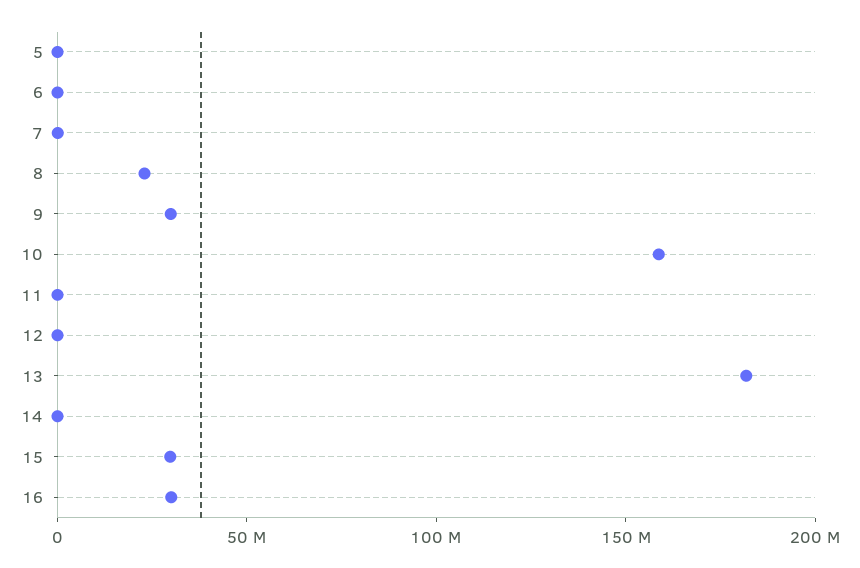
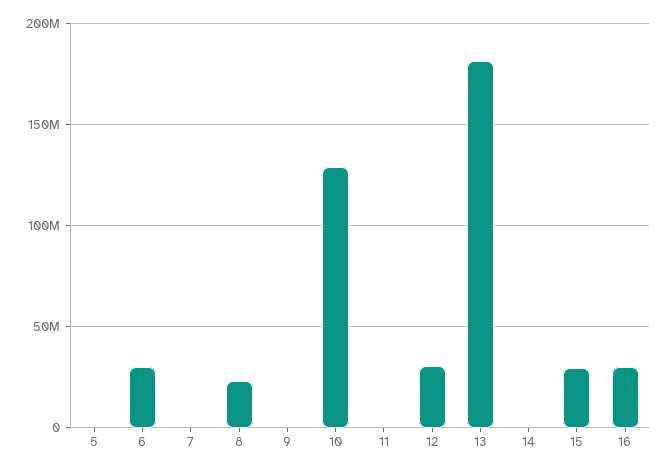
  {
    "5": 0,
-   "6": 0,
+   "6": 30000000,
    "7": 0,
    "8": 25000000,
-   "9": 30000000,
+   "9": 0,
-   "10": 160000000,
+   "10": 130000000,
    "11": 0,
-   "12": 0,
+   "12": 30000000,
    "13": 180000000,
    "14": 0,
    "15": 30000000,
    "16": 30000000
  }

